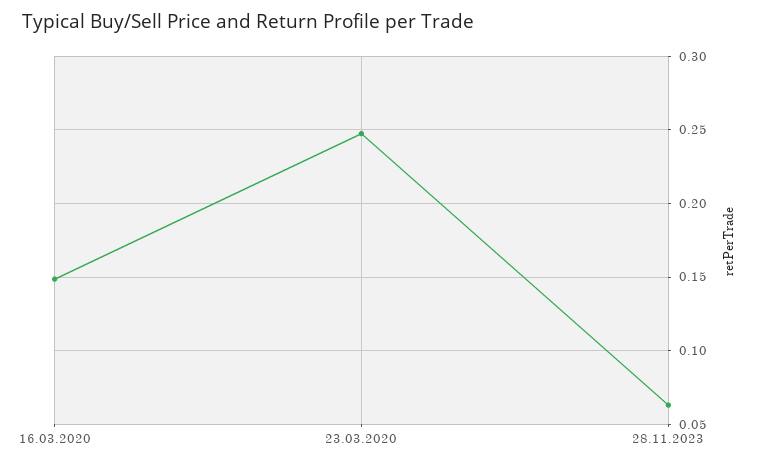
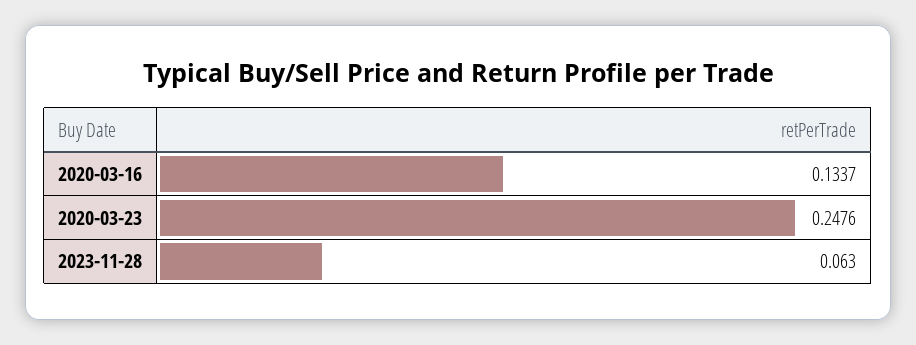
  {
-   "16.03.2020": 0.15,
+   "16.03.2020": 0.1337,
    "23.03.2020": 0.2476,
    "28.11.2023": 0.063
  }

